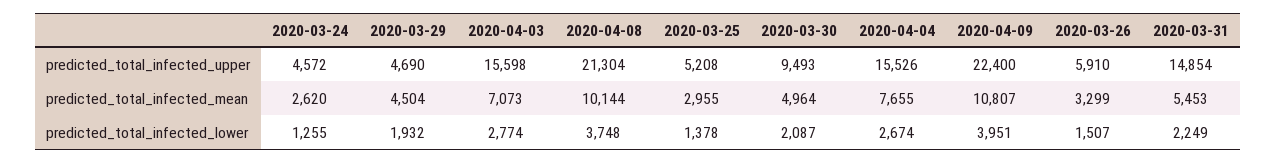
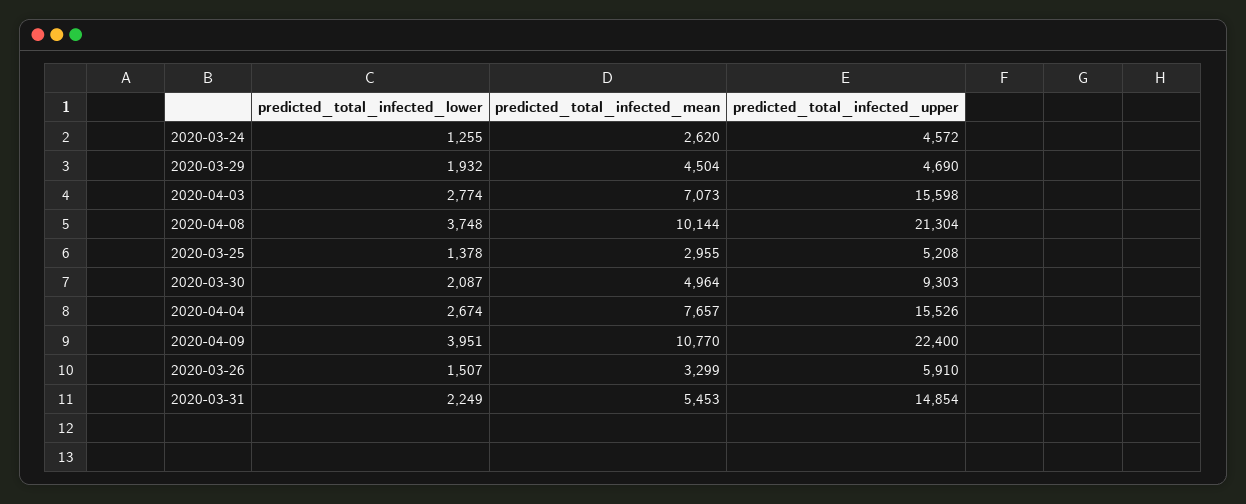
  {
    "2020-03-24": {
      "predicted_total_infected_upper": 4572,
      "predicted_total_infected_mean": 2620,
      "predicted_total_infected_lower": 1255
    },
    "2020-03-29": {
      "predicted_total_infected_upper": 4690,
      "predicted_total_infected_mean": 4504,
      "predicted_total_infected_lower": 1932
    },
    "2020-04-03": {
      "predicted_total_infected_upper": 15598,
      "predicted_total_infected_mean": 7073,
      "predicted_total_infected_lower": 2774
    },
    "2020-04-08": {
      "predicted_total_infected_upper": 21304,
      "predicted_total_infected_mean": 10144,
      "predicted_total_infected_lower": 3748
    },
    "2020-03-25": {
      "predicted_total_infected_upper": 5208,
      "predicted_total_infected_mean": 2955,
      "predicted_total_infected_lower": 1378
    },
    "2020-03-30": {
-     "predicted_total_infected_upper": 9493,
+     "predicted_total_infected_upper": 9303,
      "predicted_total_infected_mean": 4964,
      "predicted_total_infected_lower": 2087
    },
    "2020-04-04": {
      "predicted_total_infected_upper": 15526,
-     "predicted_total_infected_mean": 7655,
+     "predicted_total_infected_mean": 7657,
      "predicted_total_infected_lower": 2674
    },
    "2020-04-09": {
      "predicted_total_infected_upper": 22400,
-     "predicted_total_infected_mean": 10807,
+     "predicted_total_infected_mean": 10770,
      "predicted_total_infected_lower": 3951
    },
    "2020-03-26": {
      "predicted_total_infected_upper": 5910,
      "predicted_total_infected_mean": 3299,
      "predicted_total_infected_lower": 1507
    },
    "2020-03-31": {
      "predicted_total_infected_upper": 14854,
      "predicted_total_infected_mean": 5453,
      "predicted_total_infected_lower": 2249
    }
  }

